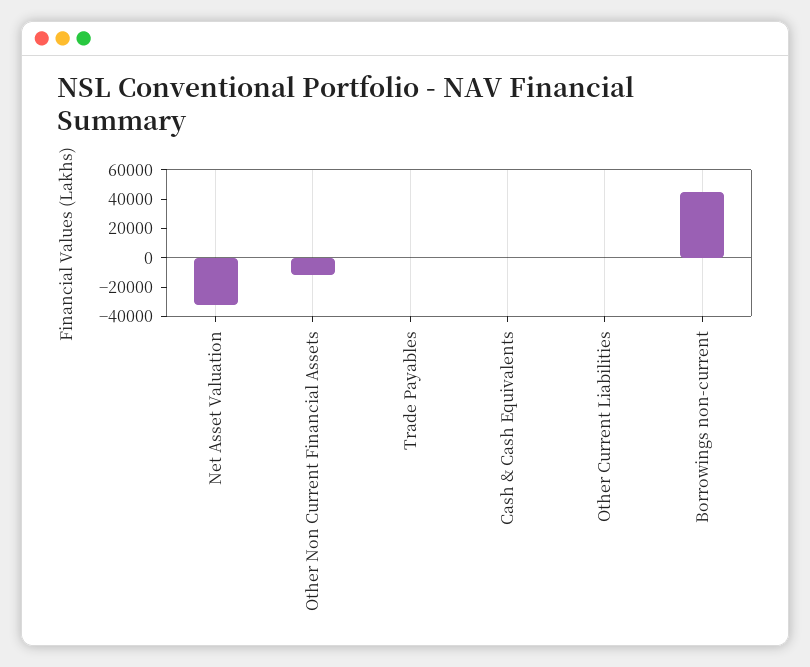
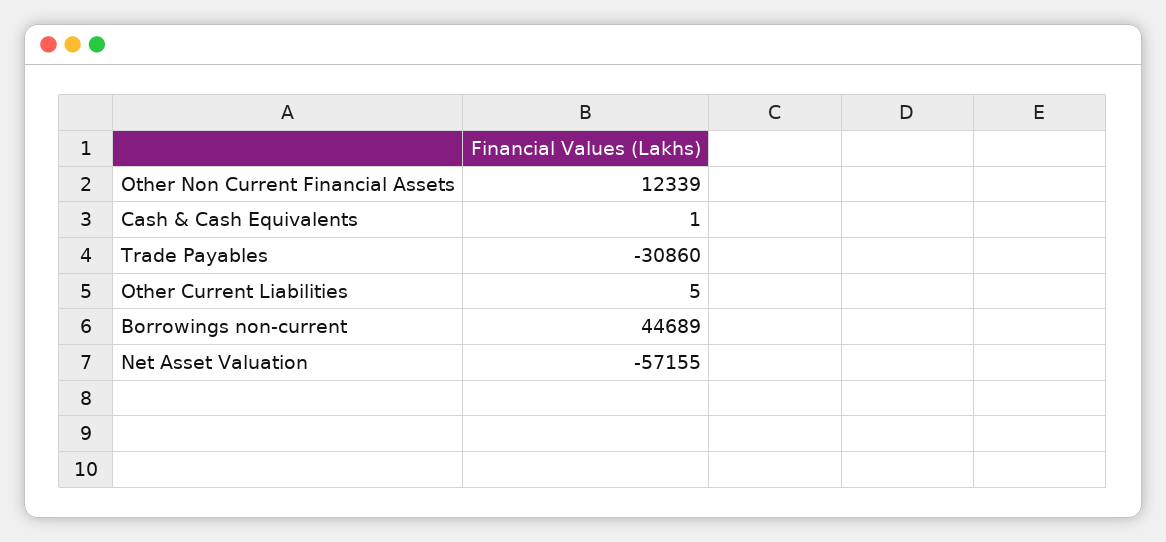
  {
-   "Net Asset Valuation": -30000,
+   "Net Asset Valuation": -57155,
-   "Other Non Current Financial Assets": -10000,
+   "Other Non Current Financial Assets": 12339,
-   "Trade Payables": 0,
+   "Trade Payables": -30860,
    "Cash & Cash Equivalents": 1,
    "Other Current Liabilities": 5,
    "Borrowings non-current": 44689
  }

